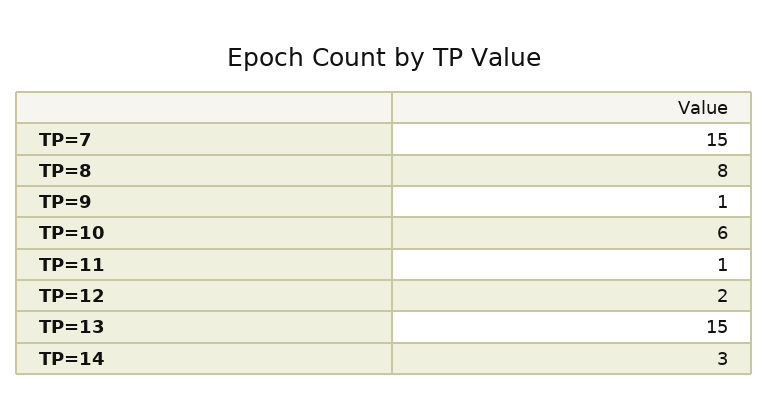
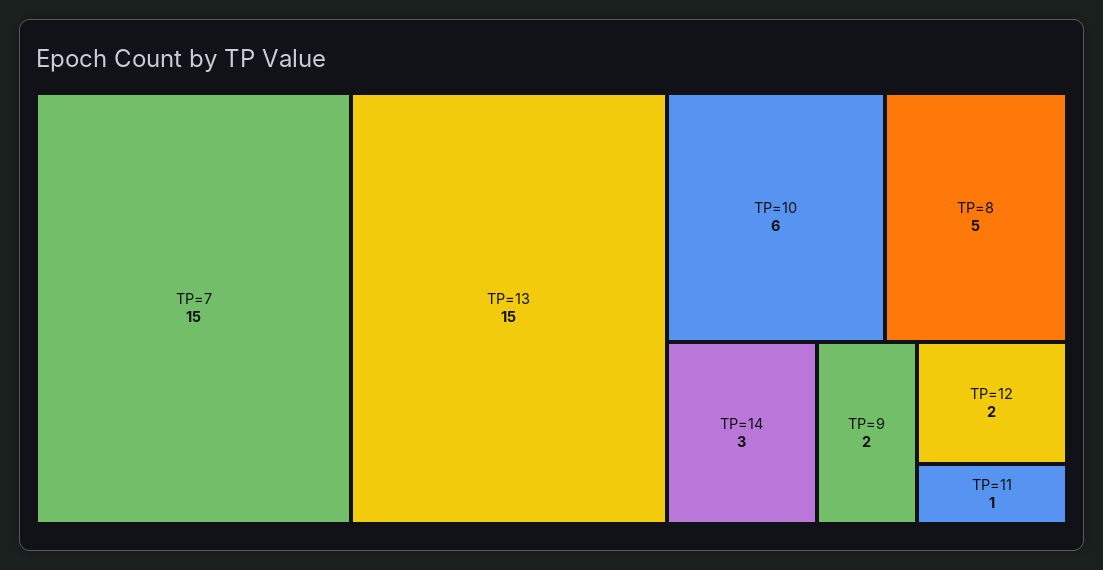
  {
    "TP=7": 15,
-   "TP=8": 8,
+   "TP=8": 5,
-   "TP=9": 1,
+   "TP=9": 2,
    "TP=10": 6,
    "TP=11": 1,
    "TP=12": 2,
    "TP=13": 15,
    "TP=14": 3
  }

